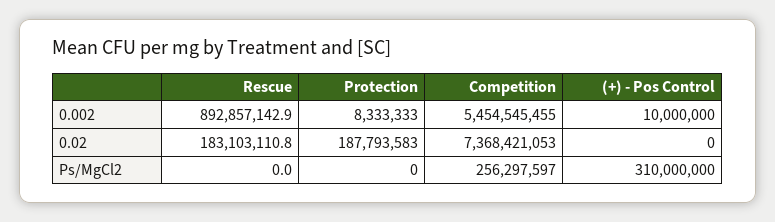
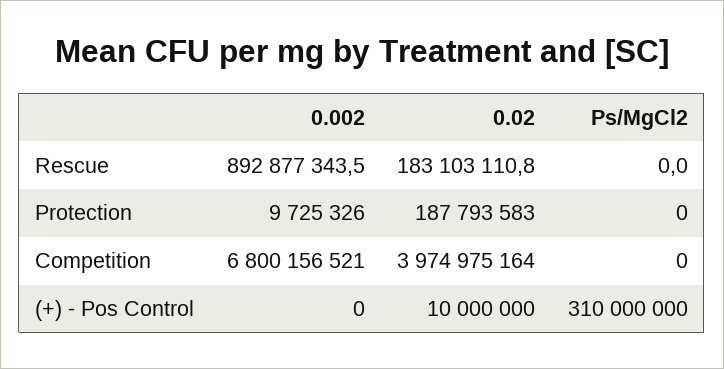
  {
    "Rescue": {
-     "0.002": 892857142.9,
+     "0.002": 892877343.5,
      "0.02": 183103110.8,
      "Ps/MgCl2": 0
    },
    "Protection": {
-     "0.002": 8333333,
+     "0.002": 9725326,
      "0.02": 187793583,
      "Ps/MgCl2": 0
    },
    "Competition": {
-     "0.002": 5454545455,
+     "0.002": 6800156521,
-     "0.02": 7368421053,
+     "0.02": 3974975164,
-     "Ps/MgCl2": 256297597
+     "Ps/MgCl2": 0
    },
    "(+) - Pos Control": {
-     "0.002": 10000000,
+     "0.002": 0,
-     "0.02": 0,
+     "0.02": 10000000,
      "Ps/MgCl2": 310000000
    }
  }

